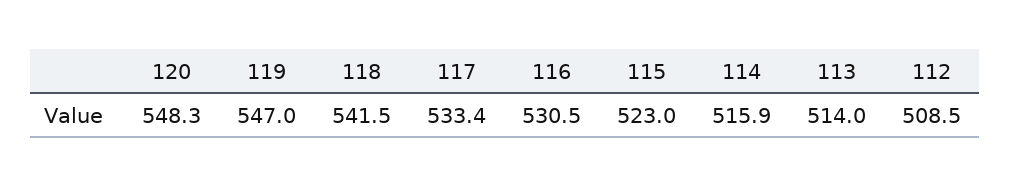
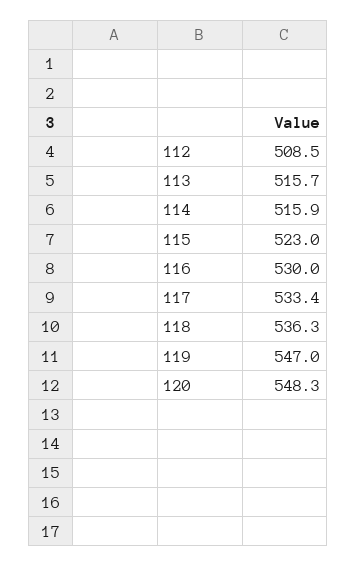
  {
    "120": 548.3,
    "119": 547,
-   "118": 541.5,
+   "118": 536.3,
    "117": 533.4,
-   "116": 530.5,
+   "116": 530,
    "115": 523,
    "114": 515.9,
-   "113": 514,
+   "113": 515.7,
    "112": 508.5
  }

